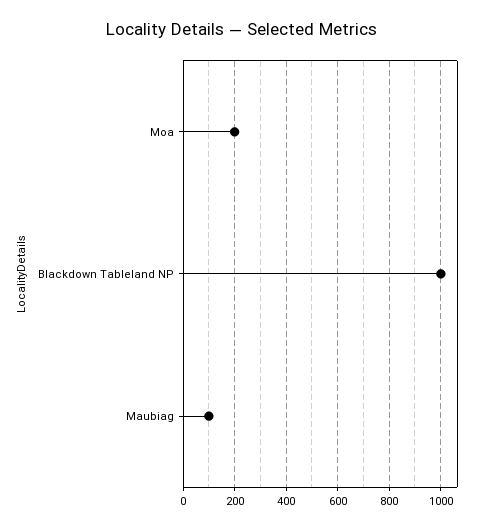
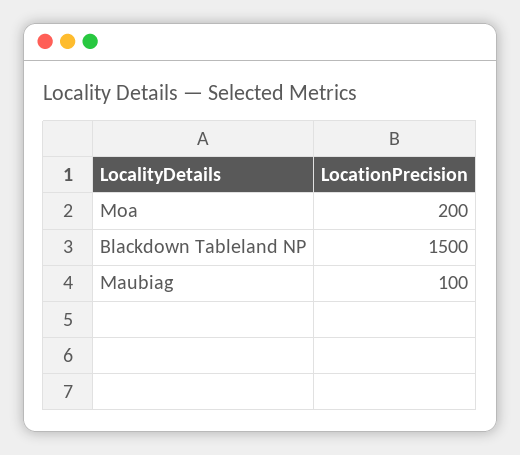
  {
    "Moa": 200,
-   "Blackdown Tableland NP": 1000,
+   "Blackdown Tableland NP": 1500,
    "Maubiag": 100
  }

